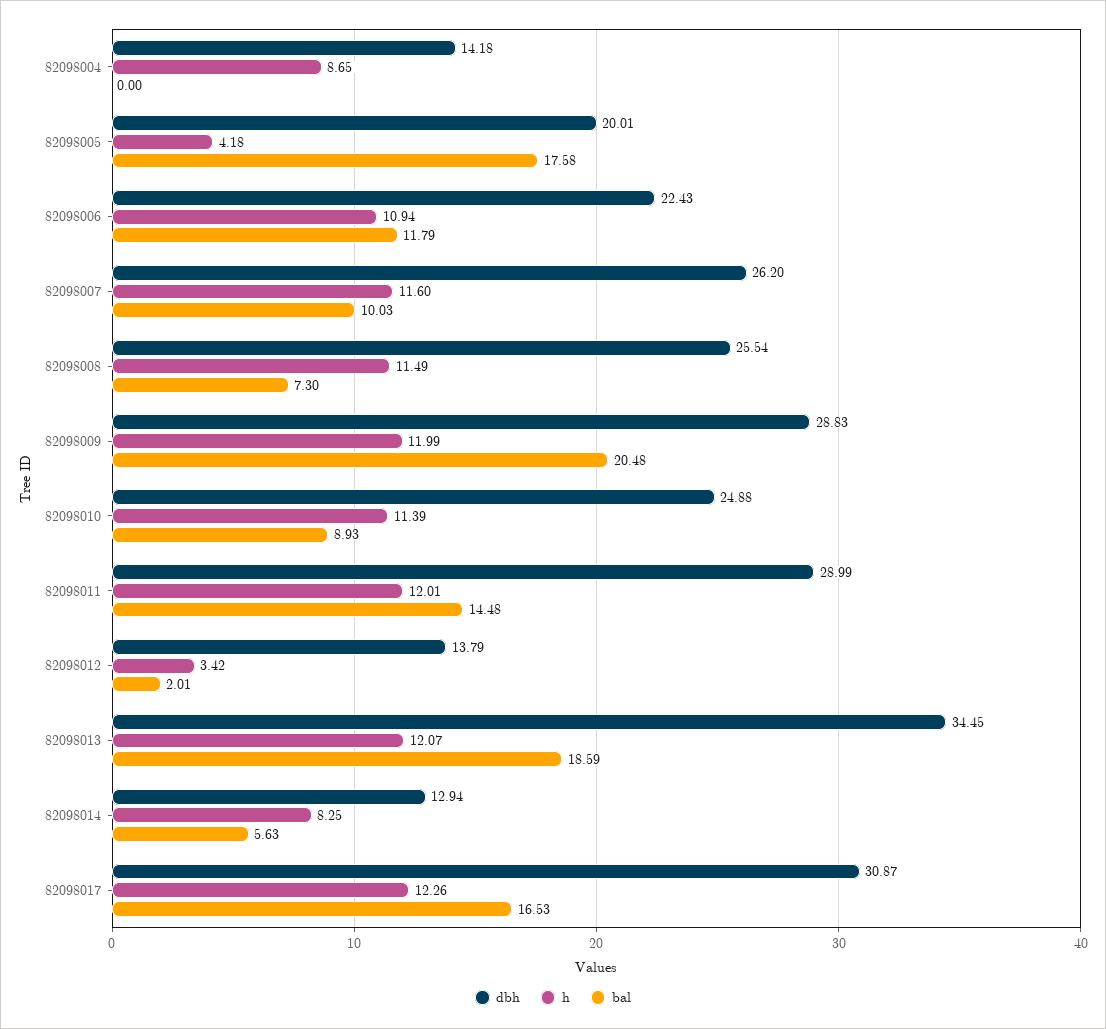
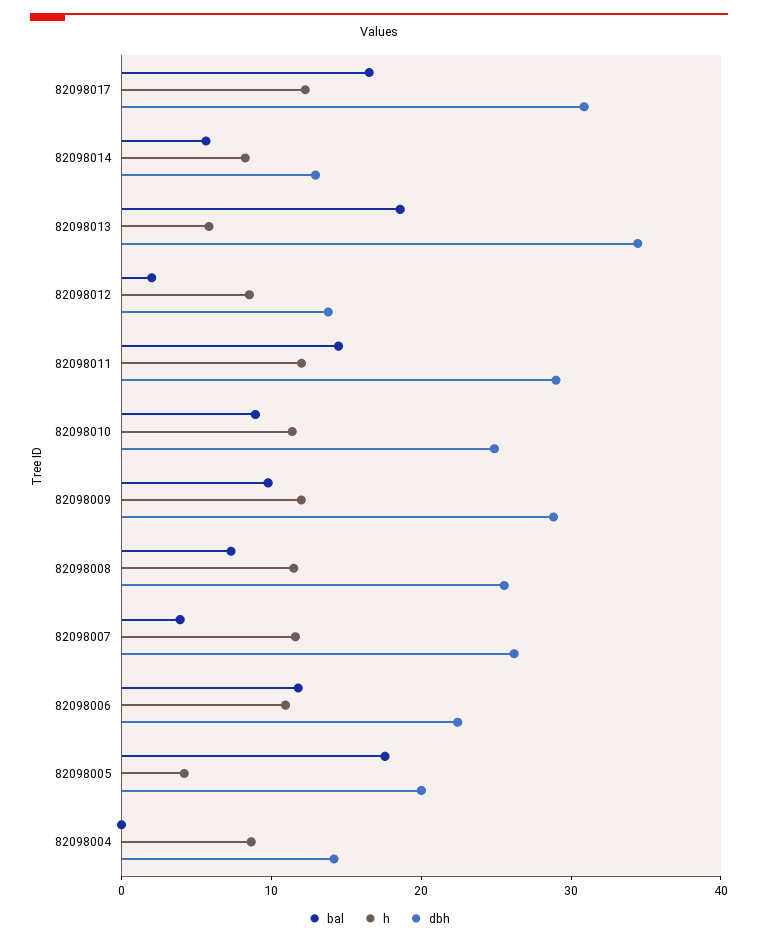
  {
    "dbh": {
      "82098004": 14.18,
      "82098005": 20.01,
      "82098006": 22.43,
      "82098007": 26.2,
      "82098008": 25.54,
      "82098009": 28.83,
      "82098010": 24.88,
      "82098011": 28.99,
      "82098012": 13.79,
      "82098013": 34.45,
      "82098014": 12.94,
      "82098017": 30.87
    },
    "h": {
      "82098004": 8.65,
      "82098005": 4.18,
      "82098006": 10.94,
      "82098007": 11.6,
      "82098008": 11.49,
      "82098009": 11.99,
      "82098010": 11.39,
      "82098011": 12.01,
-     "82098012": 3.42,
+     "82098012": 8,
-     "82098013": 12.07,
+     "82098013": 6,
      "82098014": 8.25,
      "82098017": 12.26
    },
    "bal": {
      "82098004": 0,
      "82098005": 17.58,
      "82098006": 11.79,
-     "82098007": 10.03,
+     "82098007": 4,
      "82098008": 7.3,
-     "82098009": 20.48,
+     "82098009": 10,
      "82098010": 8.93,
      "82098011": 14.48,
      "82098012": 2.01,
      "82098013": 18.59,
      "82098014": 5.63,
      "82098017": 16.53
    }
  }

